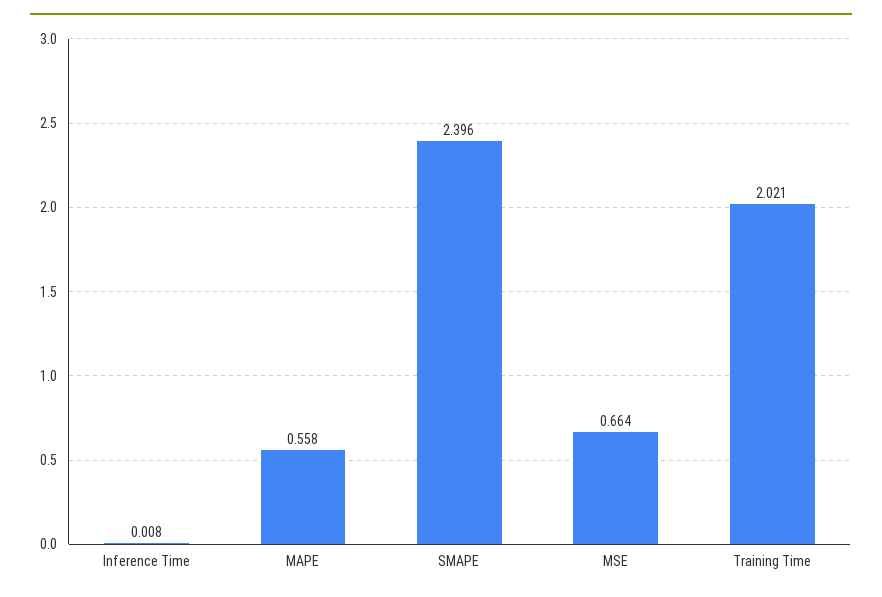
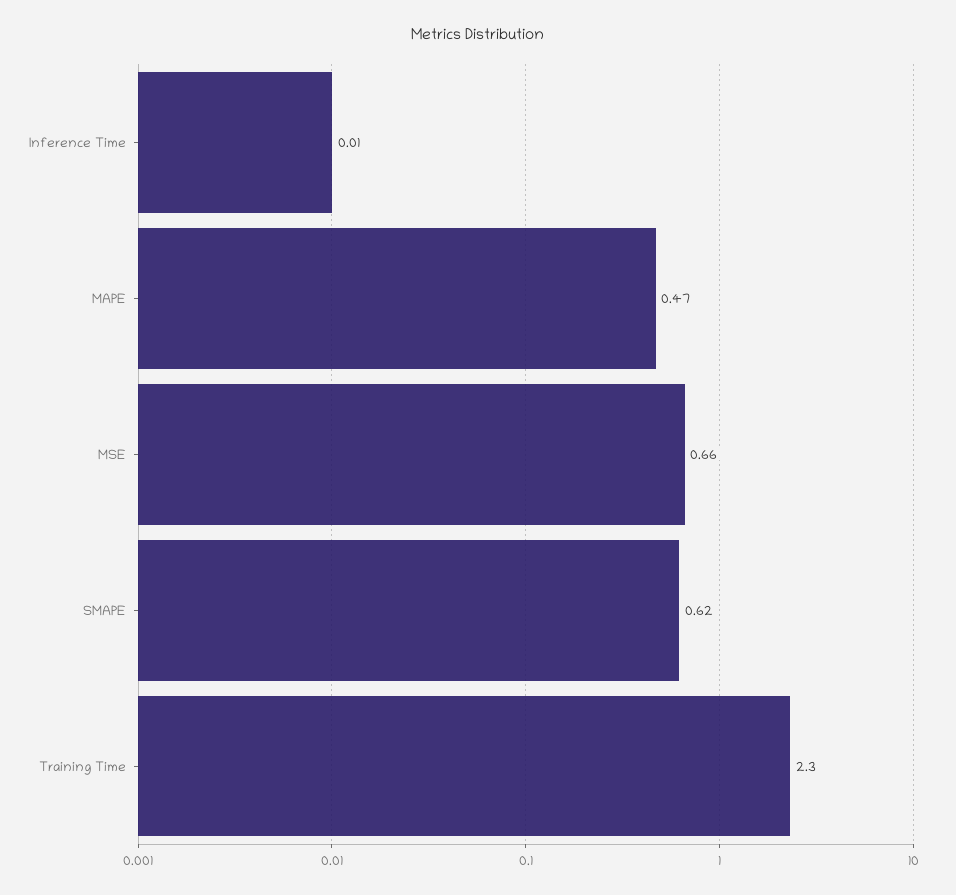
  {
    "Inference Time": 0.008,
-   "MAPE": 0.558,
+   "MAPE": 0.47,
-   "SMAPE": 2.396,
+   "SMAPE": 0.62,
    "MSE": 0.664,
-   "Training Time": 2.021
+   "Training Time": 2.3
  }

